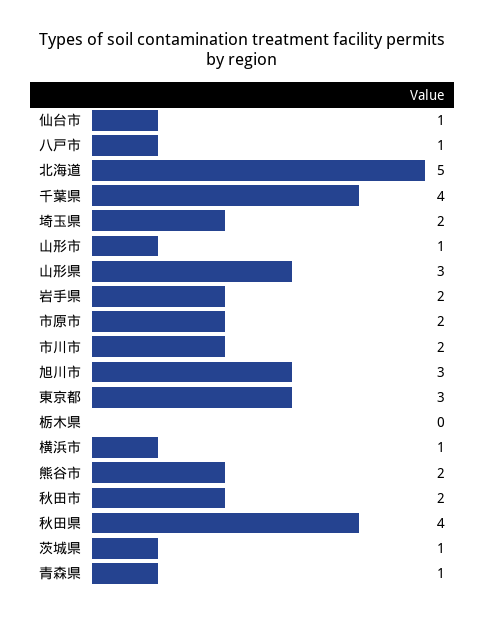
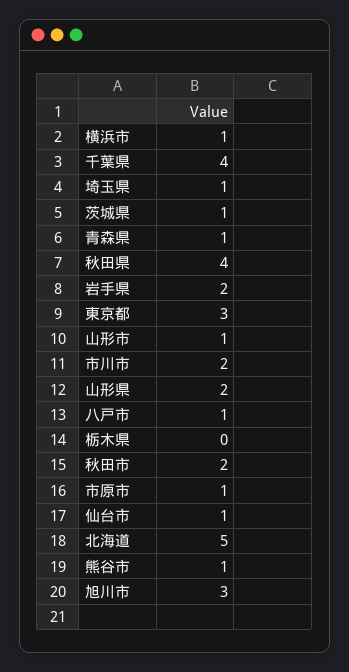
  {
    "仙台市": 1,
    "八戸市": 1,
    "北海道": 5,
    "千葉県": 4,
-   "埼玉県": 2,
+   "埼玉県": 1,
    "山形市": 1,
-   "山形県": 3,
+   "山形県": 2,
    "岩手県": 2,
-   "市原市": 2,
+   "市原市": 1,
    "市川市": 2,
    "旭川市": 3,
    "東京都": 3,
    "栃木県": 0,
    "横浜市": 1,
-   "熊谷市": 2,
+   "熊谷市": 1,
    "秋田市": 2,
    "秋田県": 4,
    "茨城県": 1,
    "青森県": 1
  }

